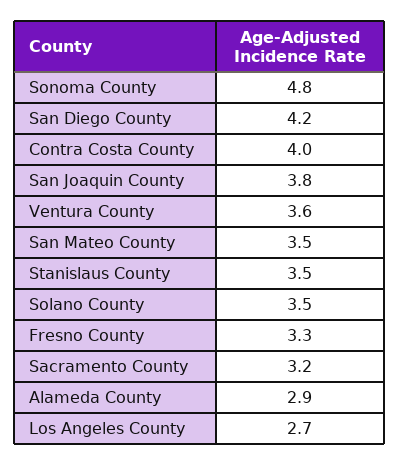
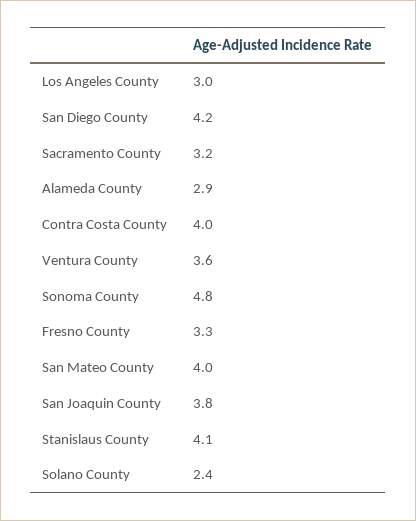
  {
    "Sonoma County": 4.8,
    "San Diego County": 4.2,
    "Contra Costa County": 4,
    "San Joaquin County": 3.8,
    "Ventura County": 3.6,
-   "San Mateo County": 3.5,
+   "San Mateo County": 4,
-   "Stanislaus County": 3.5,
+   "Stanislaus County": 4.1,
-   "Solano County": 3.5,
+   "Solano County": 2.4,
    "Fresno County": 3.3,
    "Sacramento County": 3.2,
    "Alameda County": 2.9,
-   "Los Angeles County": 2.7
+   "Los Angeles County": 3
  }

